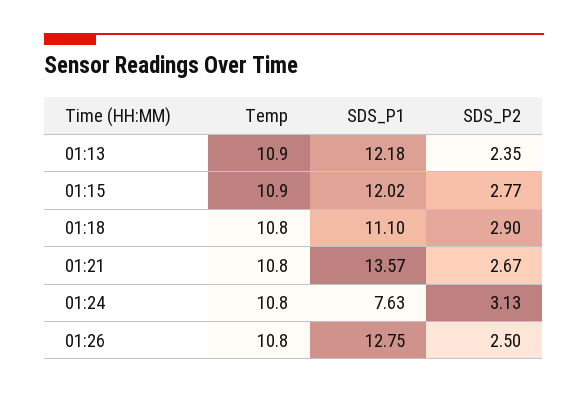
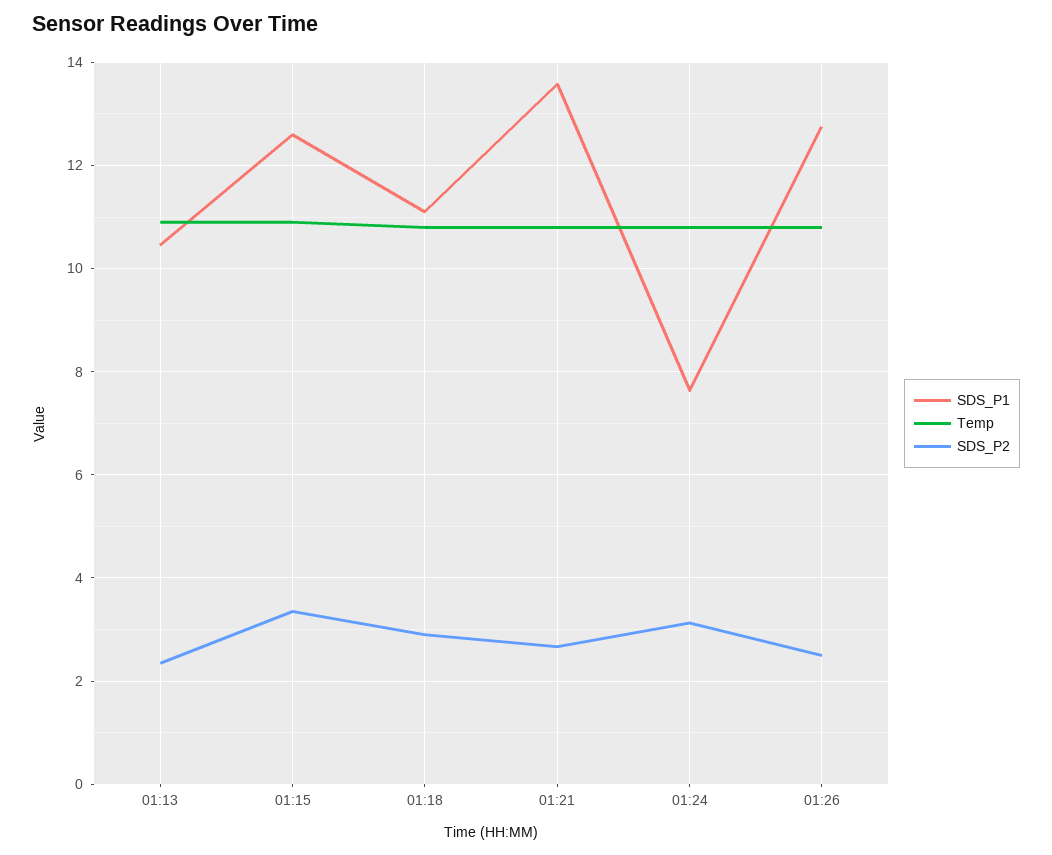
  {
    "Temp": {
      "01:13": 10.9,
      "01:15": 10.9,
      "01:18": 10.8,
      "01:21": 10.8,
      "01:24": 10.8,
      "01:26": 10.8
    },
    "SDS_P1": {
-     "01:13": 12.18,
+     "01:13": 10.4,
-     "01:15": 12.02,
+     "01:15": 12.6,
      "01:18": 11.1,
      "01:21": 13.57,
      "01:24": 7.63,
      "01:26": 12.75
    },
    "SDS_P2": {
      "01:13": 2.35,
-     "01:15": 2.77,
+     "01:15": 3.4,
      "01:18": 2.9,
      "01:21": 2.67,
      "01:24": 3.13,
      "01:26": 2.5
    }
  }

